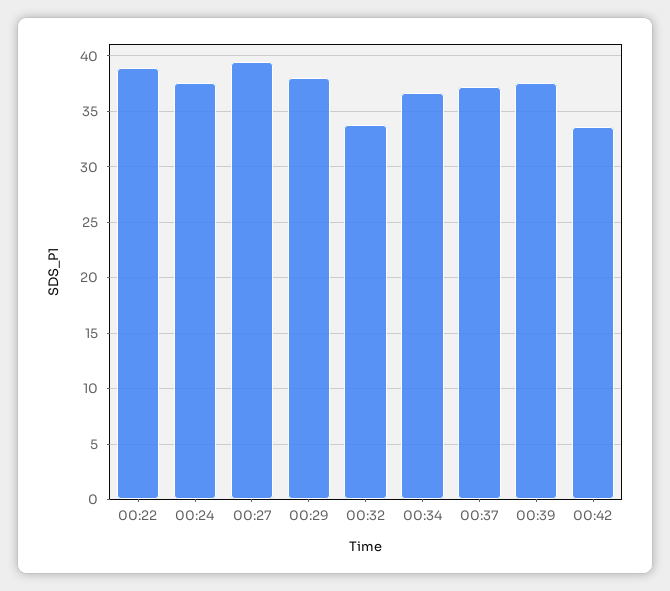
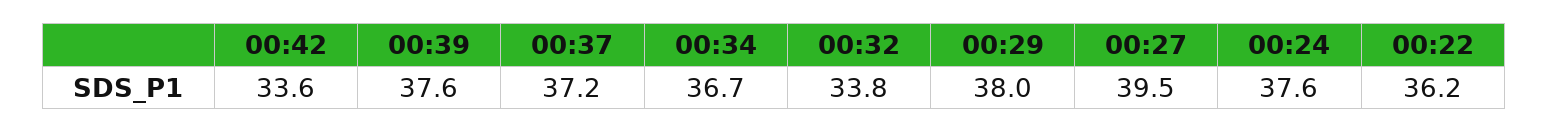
  {
-   "00:22": 39,
+   "00:22": 36.2,
    "00:24": 37.6,
    "00:27": 39.5,
    "00:29": 38,
    "00:32": 33.8,
    "00:34": 36.7,
    "00:37": 37.2,
    "00:39": 37.6,
    "00:42": 33.6
  }

